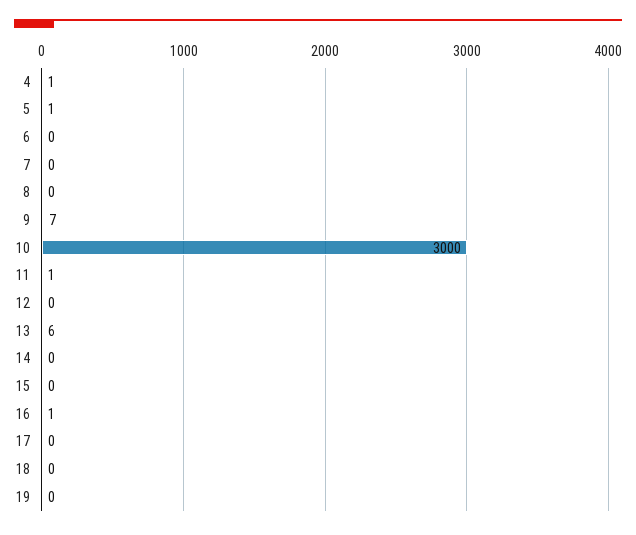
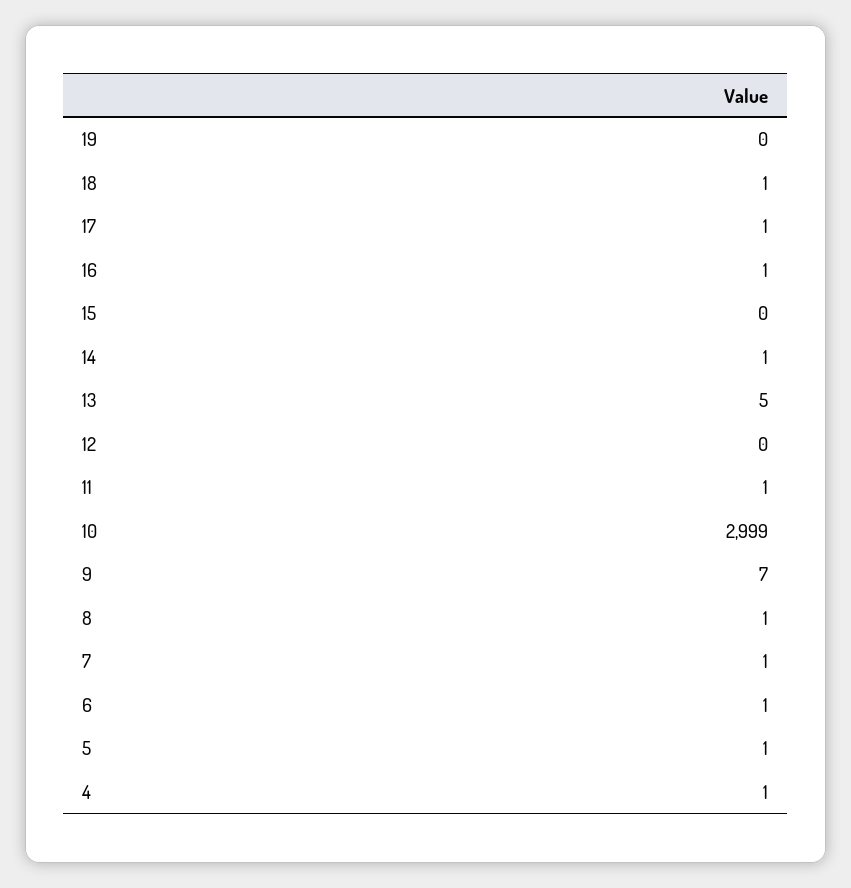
  {
    "4": 1,
    "5": 1,
-   "6": 0,
+   "6": 1,
-   "7": 0,
+   "7": 1,
-   "8": 0,
+   "8": 1,
    "9": 7,
-   "10": 3000,
+   "10": 2999,
    "11": 1,
    "12": 0,
-   "13": 6,
+   "13": 5,
-   "14": 0,
+   "14": 1,
    "15": 0,
    "16": 1,
-   "17": 0,
+   "17": 1,
-   "18": 0,
+   "18": 1,
    "19": 0
  }

